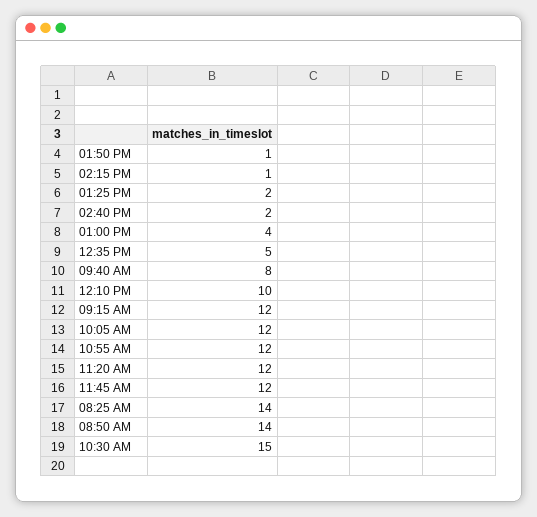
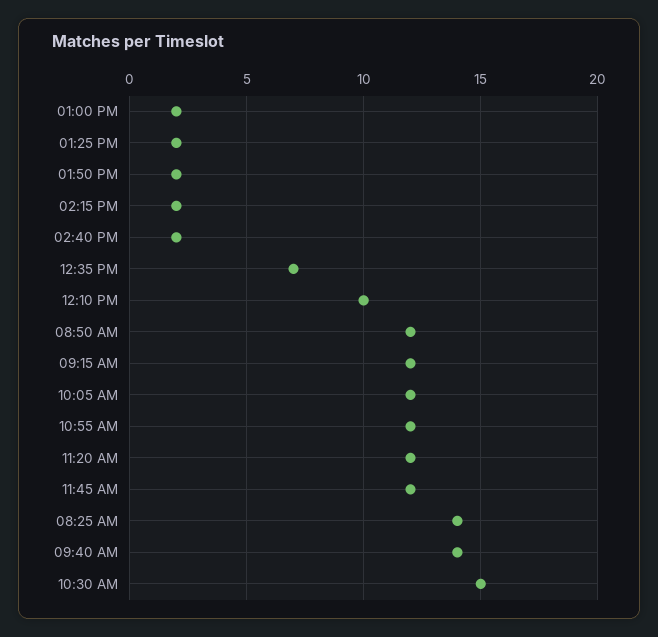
  {
-   "01:50 PM": 1,
+   "01:50 PM": 2,
-   "02:15 PM": 1,
+   "02:15 PM": 2,
    "01:25 PM": 2,
    "02:40 PM": 2,
-   "01:00 PM": 4,
+   "01:00 PM": 2,
-   "12:35 PM": 5,
+   "12:35 PM": 7,
-   "09:40 AM": 8,
+   "09:40 AM": 14,
    "12:10 PM": 10,
    "09:15 AM": 12,
    "10:05 AM": 12,
    "10:55 AM": 12,
    "11:20 AM": 12,
    "11:45 AM": 12,
    "08:25 AM": 14,
-   "08:50 AM": 14,
+   "08:50 AM": 12,
    "10:30 AM": 15
  }

